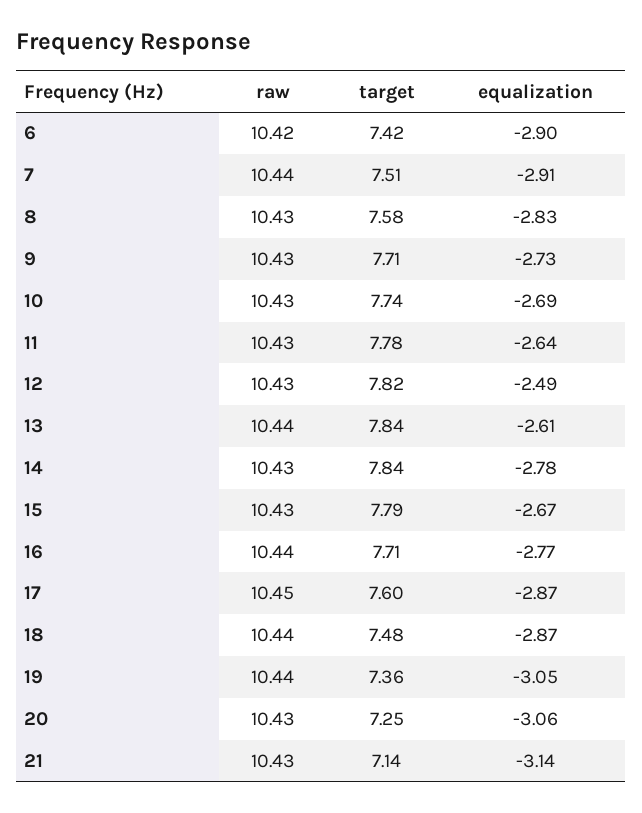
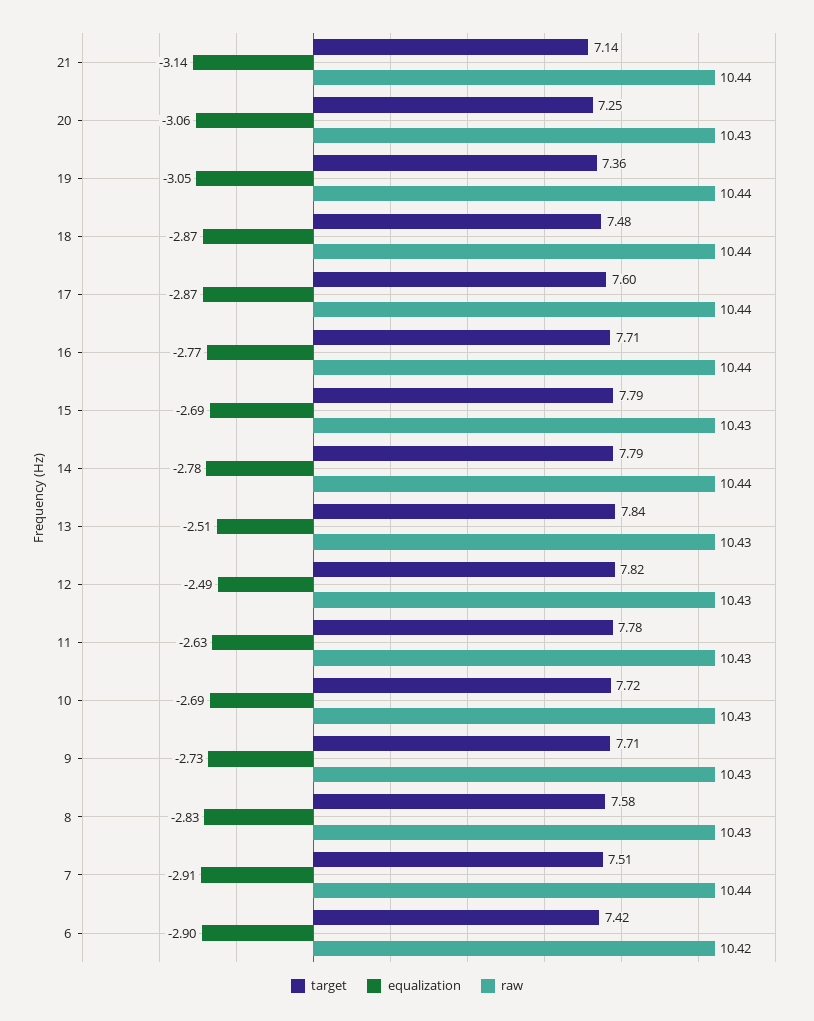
  {
    "raw": {
      "6": 10.42,
      "7": 10.44,
      "8": 10.43,
      "9": 10.43,
      "10": 10.43,
      "11": 10.43,
      "12": 10.43,
-     "13": 10.44,
+     "13": 10.43,
-     "14": 10.43,
+     "14": 10.44,
      "15": 10.43,
      "16": 10.44,
-     "17": 10.45,
+     "17": 10.44,
      "18": 10.44,
      "19": 10.44,
      "20": 10.43,
-     "21": 10.43
+     "21": 10.44
    },
    "target": {
      "6": 7.42,
      "7": 7.51,
      "8": 7.58,
      "9": 7.71,
-     "10": 7.74,
+     "10": 7.72,
      "11": 7.78,
      "12": 7.82,
      "13": 7.84,
-     "14": 7.84,
+     "14": 7.79,
      "15": 7.79,
      "16": 7.71,
      "17": 7.6,
      "18": 7.48,
      "19": 7.36,
      "20": 7.25,
      "21": 7.14
    },
    "equalization": {
      "6": -2.9,
      "7": -2.91,
      "8": -2.83,
      "9": -2.73,
      "10": -2.69,
-     "11": -2.64,
+     "11": -2.63,
      "12": -2.49,
-     "13": -2.61,
+     "13": -2.51,
      "14": -2.78,
-     "15": -2.67,
+     "15": -2.69,
      "16": -2.77,
      "17": -2.87,
      "18": -2.87,
      "19": -3.05,
      "20": -3.06,
      "21": -3.14
    }
  }

